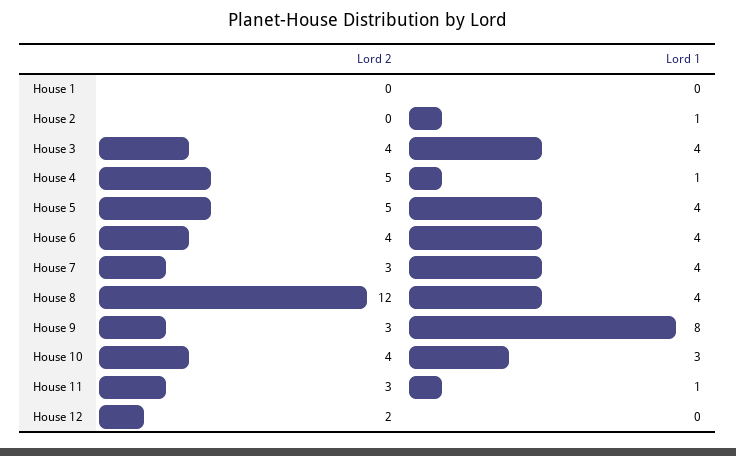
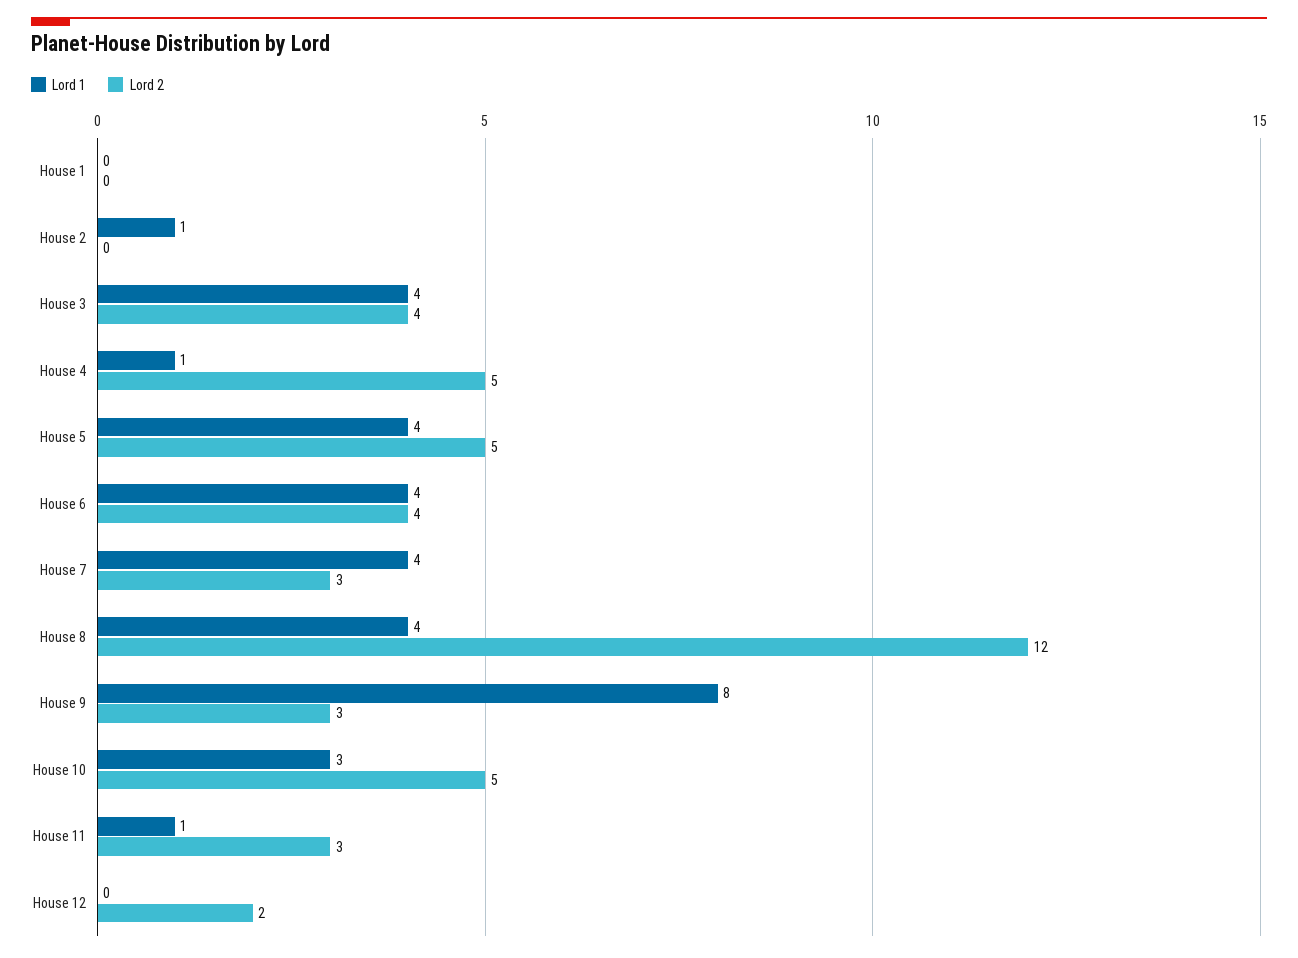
  {
    "Lord 2": {
      "House 1": 0,
      "House 2": 0,
      "House 3": 4,
      "House 4": 5,
      "House 5": 5,
      "House 6": 4,
      "House 7": 3,
      "House 8": 12,
      "House 9": 3,
-     "House 10": 4,
+     "House 10": 5,
      "House 11": 3,
      "House 12": 2
    },
    "Lord 1": {
      "House 1": 0,
      "House 2": 1,
      "House 3": 4,
      "House 4": 1,
      "House 5": 4,
      "House 6": 4,
      "House 7": 4,
      "House 8": 4,
      "House 9": 8,
      "House 10": 3,
      "House 11": 1,
      "House 12": 0
    }
  }

